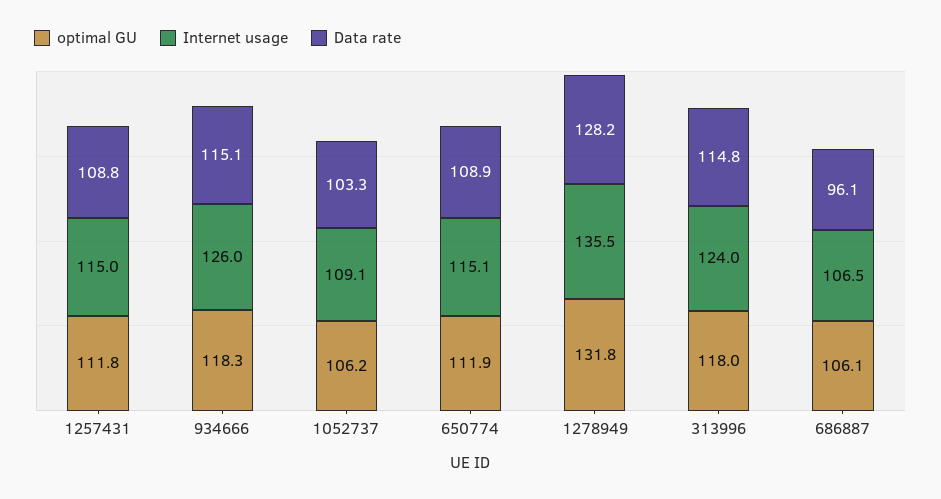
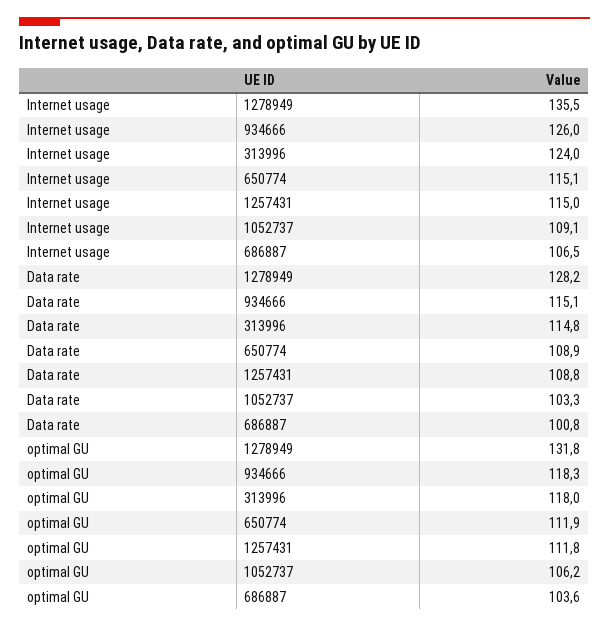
  {
    "optimal GU": {
      "1257431": 111.8,
      "934666": 118.3,
      "1052737": 106.2,
      "650774": 111.9,
      "1278949": 131.8,
      "313996": 118,
-     "686887": 106.1
+     "686887": 103.6
    },
    "Internet usage": {
      "1257431": 115,
      "934666": 126,
      "1052737": 109.1,
      "650774": 115.1,
      "1278949": 135.5,
      "313996": 124,
      "686887": 106.5
    },
    "Data rate": {
      "1257431": 108.8,
      "934666": 115.1,
      "1052737": 103.3,
      "650774": 108.9,
      "1278949": 128.2,
      "313996": 114.8,
-     "686887": 96.1
+     "686887": 100.8
    }
  }

